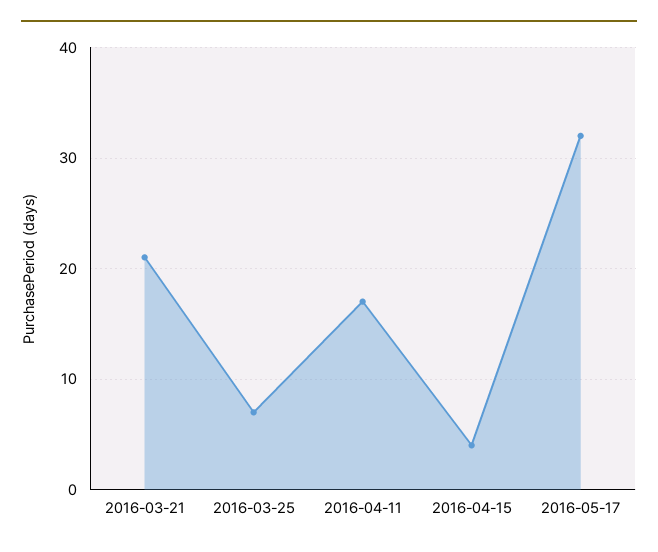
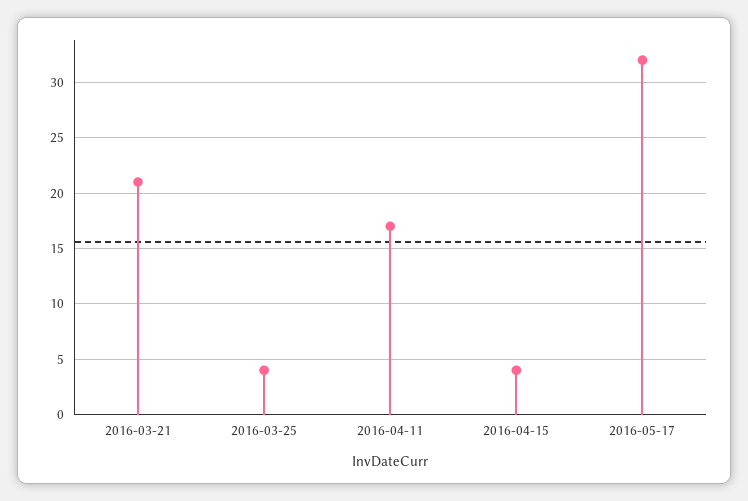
  {
    "2016-03-21": 21,
-   "2016-03-25": 7,
+   "2016-03-25": 4,
    "2016-04-11": 17,
    "2016-04-15": 4,
    "2016-05-17": 32
  }

